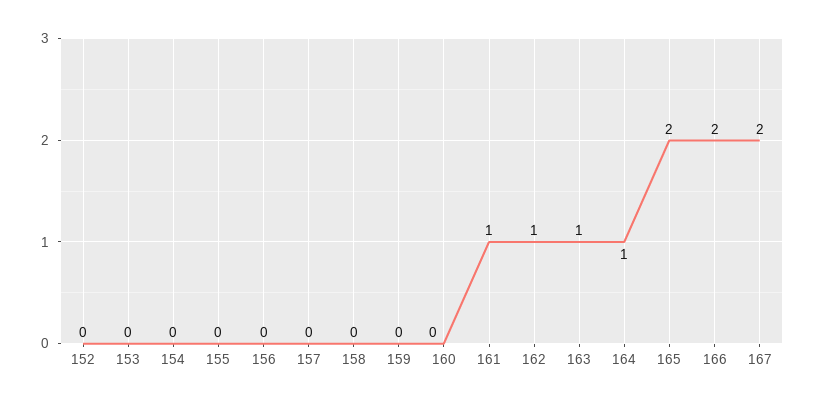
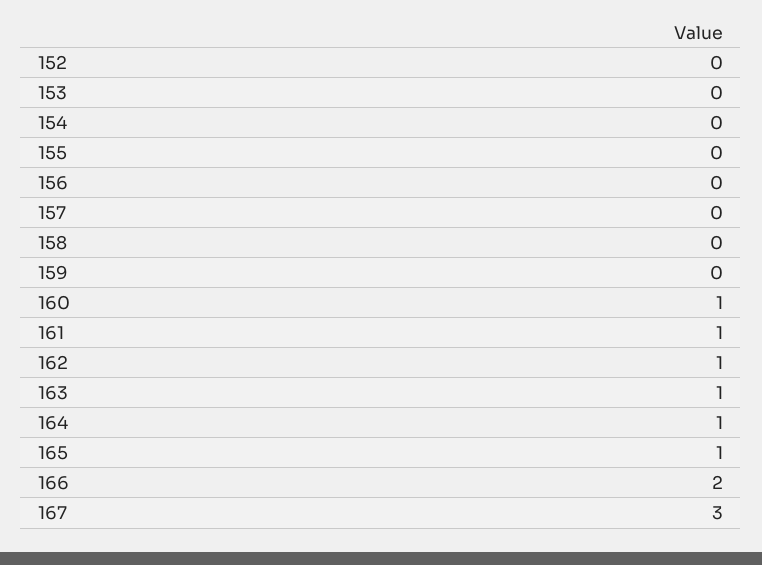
  {
    "152": 0,
    "153": 0,
    "154": 0,
    "155": 0,
    "156": 0,
    "157": 0,
    "158": 0,
    "159": 0,
-   "160": 0,
+   "160": 1,
    "161": 1,
    "162": 1,
    "163": 1,
    "164": 1,
-   "165": 2,
+   "165": 1,
    "166": 2,
-   "167": 2
+   "167": 3
  }

